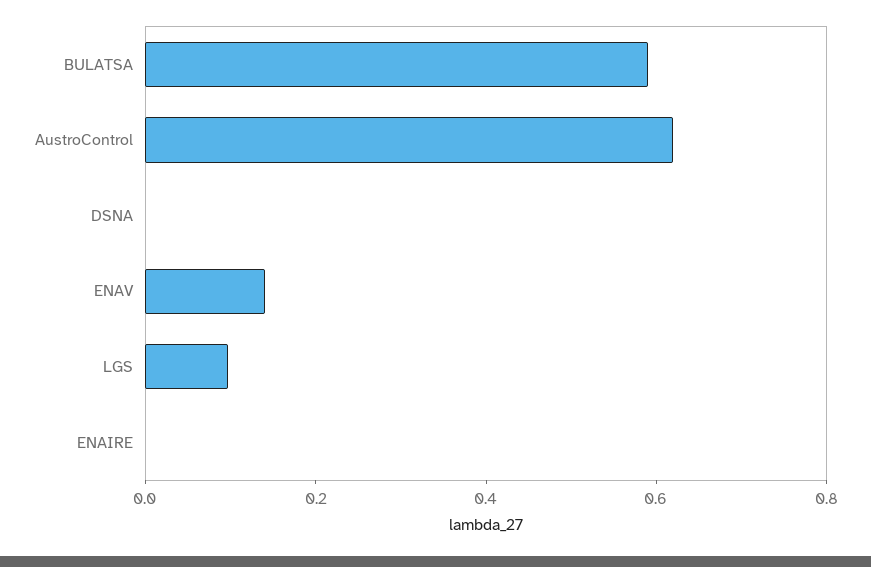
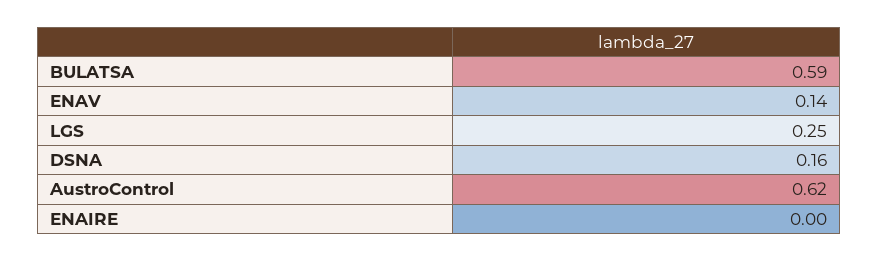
  {
    "BULATSA": 0.59,
    "AustroControl": 0.62,
-   "DSNA": 0,
+   "DSNA": 0.16,
    "ENAV": 0.14,
-   "LGS": 0.1,
+   "LGS": 0.25,
    "ENAIRE": 0
  }

